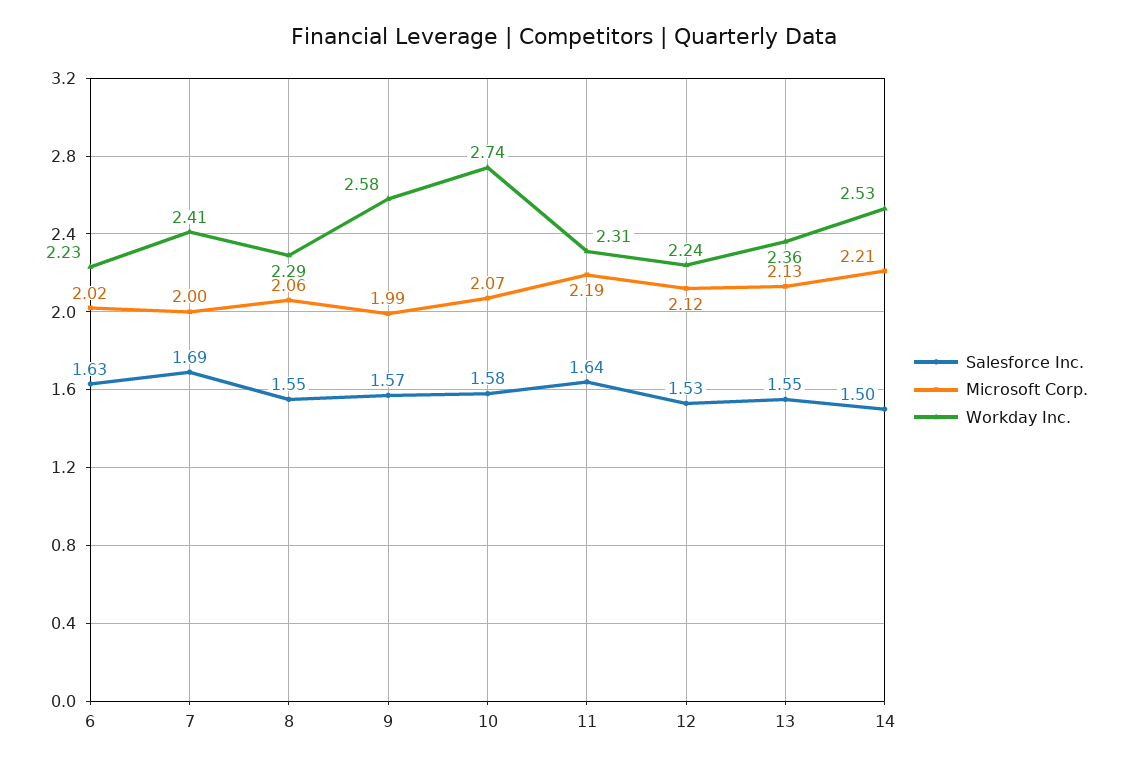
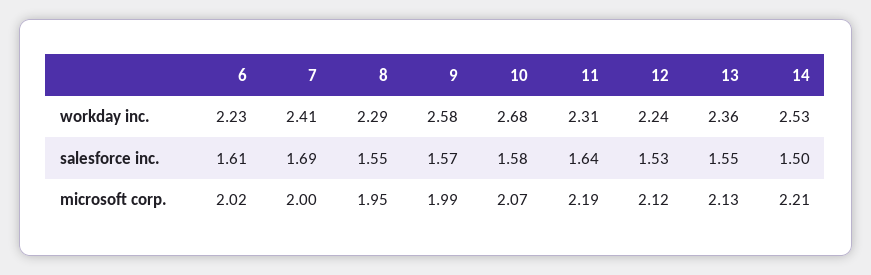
  {
    "Salesforce Inc.": {
-     "6": 1.63,
+     "6": 1.61,
      "7": 1.69,
      "8": 1.55,
      "9": 1.57,
      "10": 1.58,
      "11": 1.64,
      "12": 1.53,
      "13": 1.55,
      "14": 1.5
    },
    "Microsoft Corp.": {
      "6": 2.02,
      "7": 2,
-     "8": 2.06,
+     "8": 1.95,
      "9": 1.99,
      "10": 2.07,
      "11": 2.19,
      "12": 2.12,
      "13": 2.13,
      "14": 2.21
    },
    "Workday Inc.": {
      "6": 2.23,
      "7": 2.41,
      "8": 2.29,
      "9": 2.58,
-     "10": 2.74,
+     "10": 2.68,
      "11": 2.31,
      "12": 2.24,
      "13": 2.36,
      "14": 2.53
    }
  }

